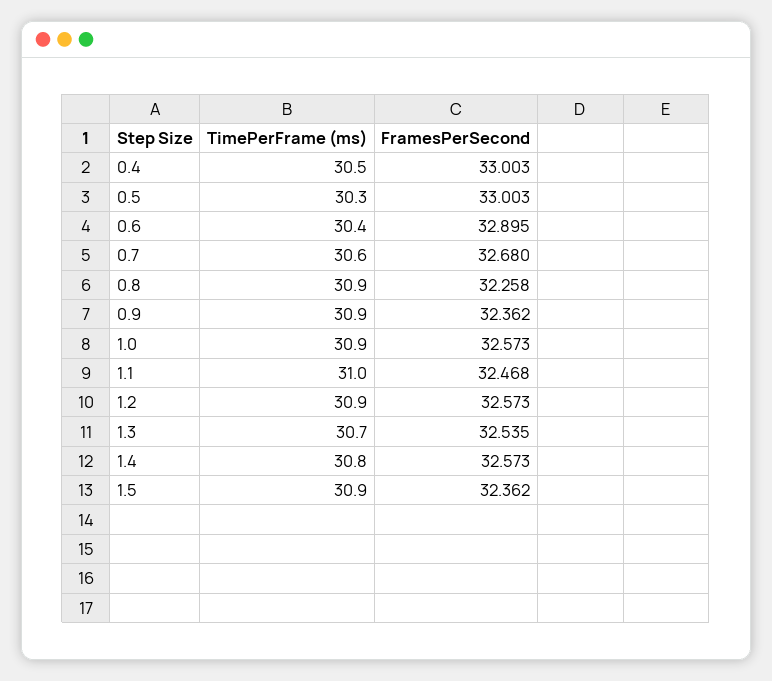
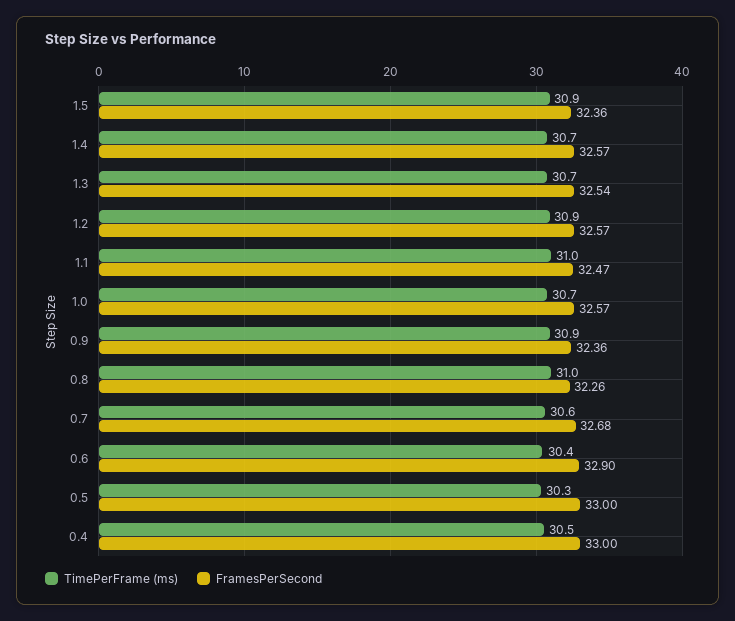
  {
    "TimePerFrame (ms)": {
      "0.4": 30.5,
      "0.5": 30.3,
      "0.6": 30.4,
      "0.7": 30.6,
-     "0.8": 30.9,
+     "0.8": 31,
      "0.9": 30.9,
-     "1.0": 30.9,
+     "1.0": 30.7,
      "1.1": 31,
      "1.2": 30.9,
      "1.3": 30.7,
-     "1.4": 30.8,
+     "1.4": 30.7,
      "1.5": 30.9
    },
    "FramesPerSecond": {
      "0.4": 33.003,
      "0.5": 33.003,
      "0.6": 32.895,
      "0.7": 32.68,
      "0.8": 32.258,
      "0.9": 32.362,
      "1.0": 32.573,
      "1.1": 32.468,
      "1.2": 32.573,
      "1.3": 32.535,
      "1.4": 32.573,
      "1.5": 32.362
    }
  }

